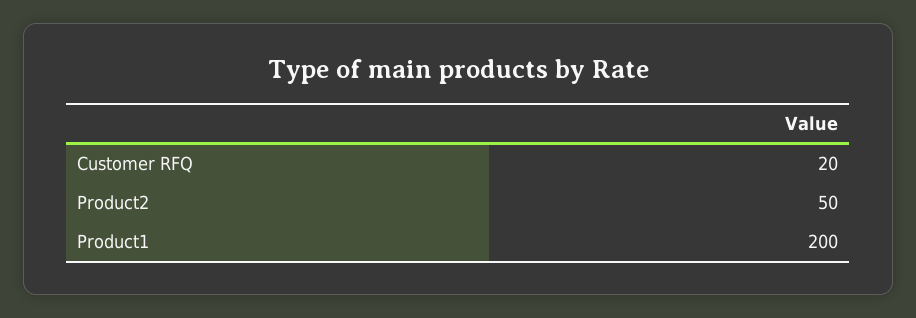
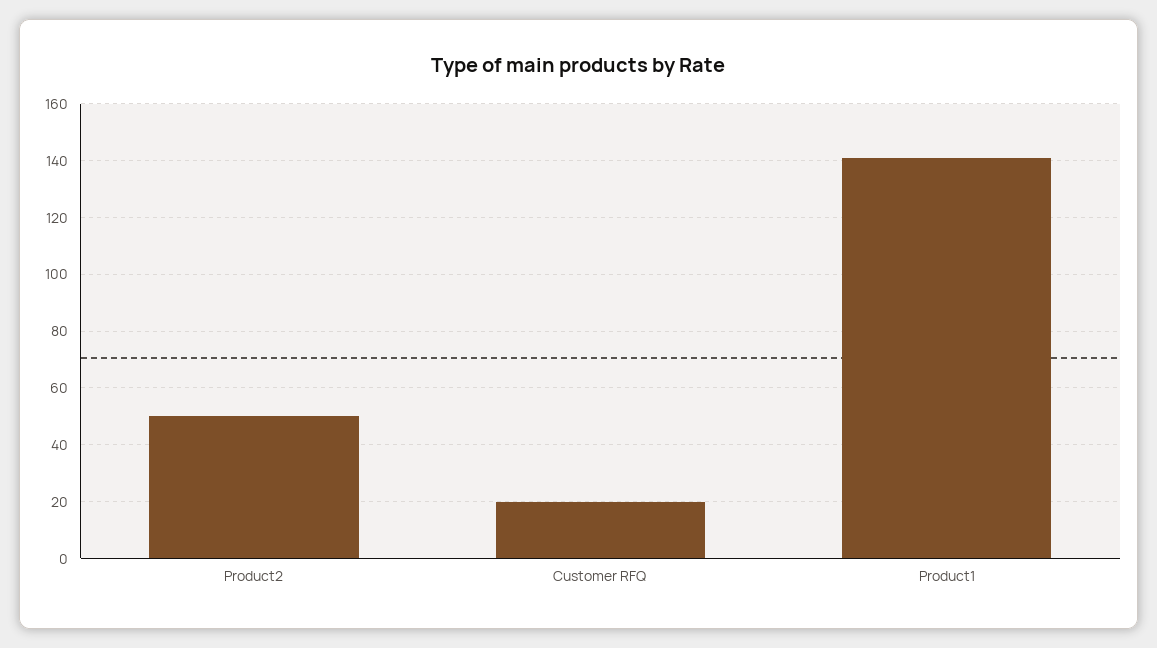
  {
    "Customer RFQ": 20,
    "Product2": 50,
-   "Product1": 200
+   "Product1": 140
  }

